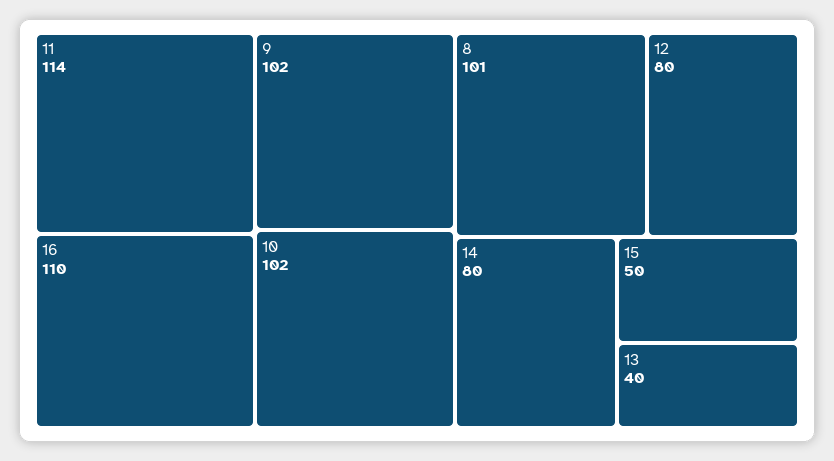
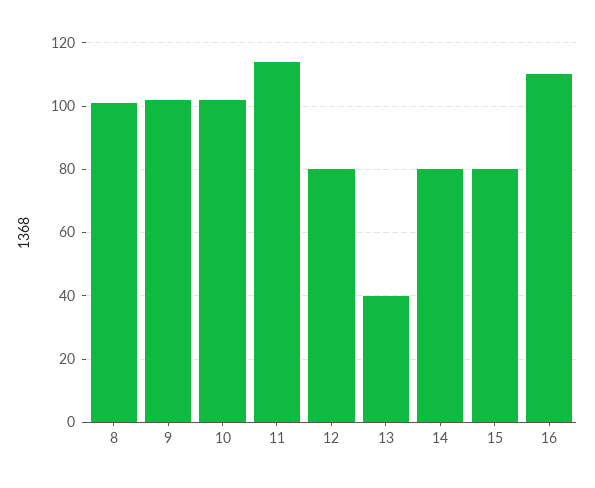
  {
    "11": 114,
    "16": 110,
    "9": 102,
    "10": 102,
    "8": 101,
    "12": 80,
    "14": 80,
-   "15": 50,
+   "15": 80,
    "13": 40
  }

